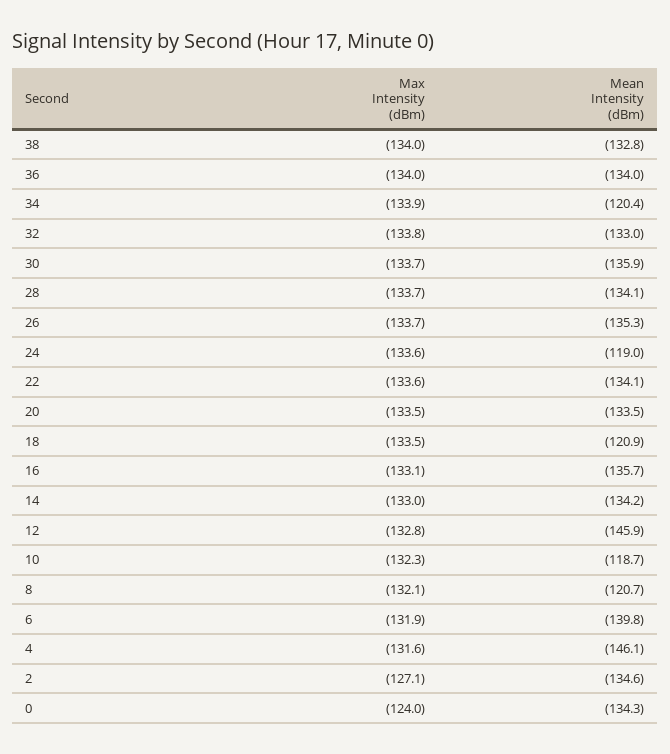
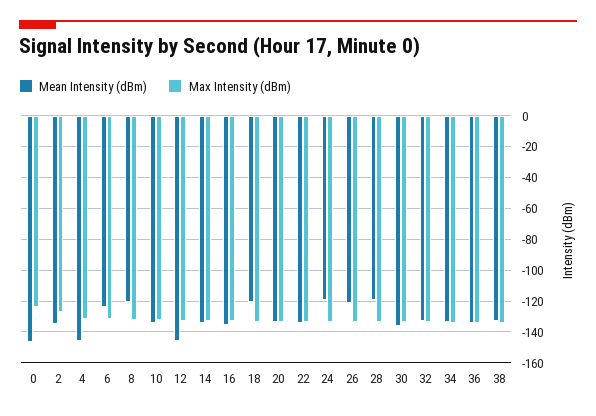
  {
    "Max Intensity (dBm)": {
      "38": -134,
      "36": -134,
      "34": -133.9,
      "32": -133.8,
      "30": -133.7,
      "28": -133.7,
      "26": -133.7,
      "24": -133.6,
      "22": -133.6,
      "20": -133.5,
      "18": -133.5,
      "16": -133.1,
      "14": -133,
      "12": -132.8,
      "10": -132.3,
      "8": -132.1,
      "6": -131.9,
      "4": -131.6,
      "2": -127.1,
      "0": -124
    },
    "Mean Intensity (dBm)": {
      "38": -132.8,
      "36": -134,
-     "34": -120.4,
+     "34": -135,
      "32": -133,
      "30": -135.9,
-     "28": -134.1,
+     "28": -120,
-     "26": -135.3,
+     "26": -120,
      "24": -119,
      "22": -134.1,
      "20": -133.5,
      "18": -120.9,
      "16": -135.7,
      "14": -134.2,
      "12": -145.9,
-     "10": -118.7,
+     "10": -135,
      "8": -120.7,
-     "6": -139.8,
+     "6": -125,
      "4": -146.1,
      "2": -134.6,
-     "0": -134.3
+     "0": -145
    }
  }

